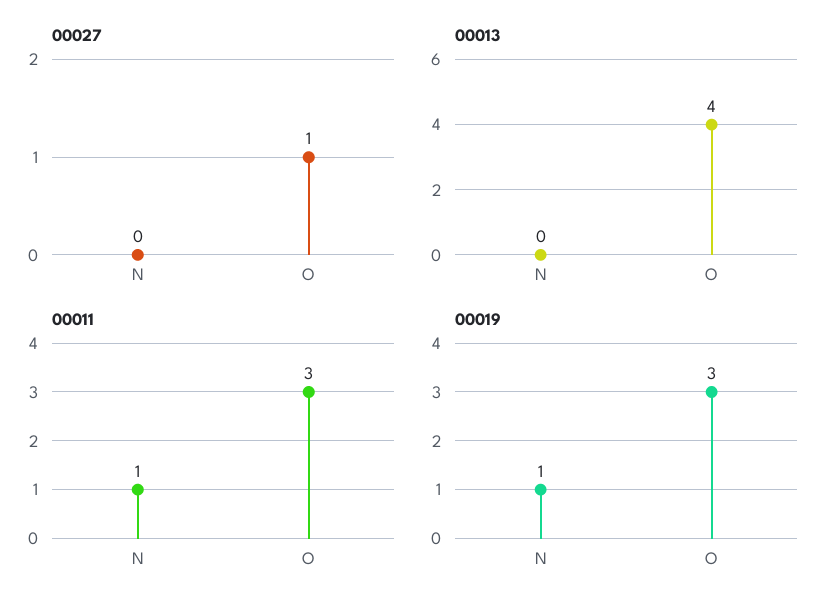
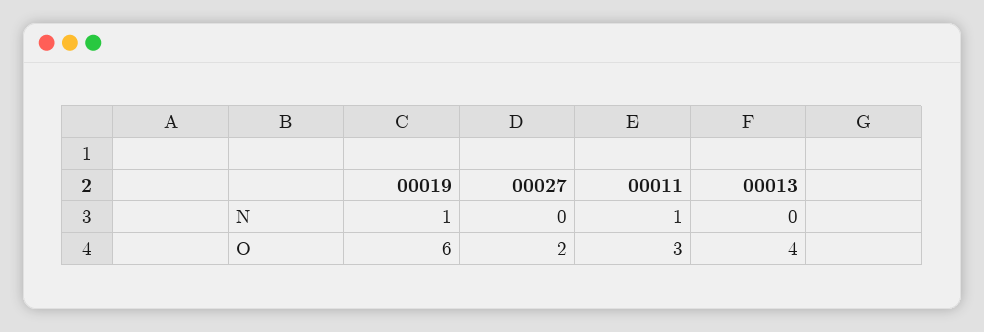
  {
    "00027": {
      "N": 0,
-     "O": 1
+     "O": 2
    },
    "00013": {
      "N": 0,
      "O": 4
    },
    "00011": {
      "N": 1,
      "O": 3
    },
    "00019": {
      "N": 1,
-     "O": 3
+     "O": 6
    }
  }

